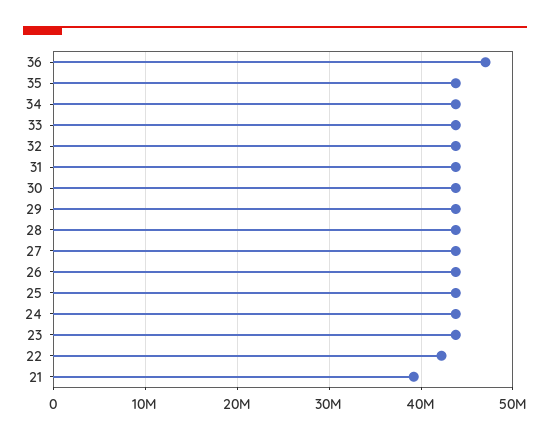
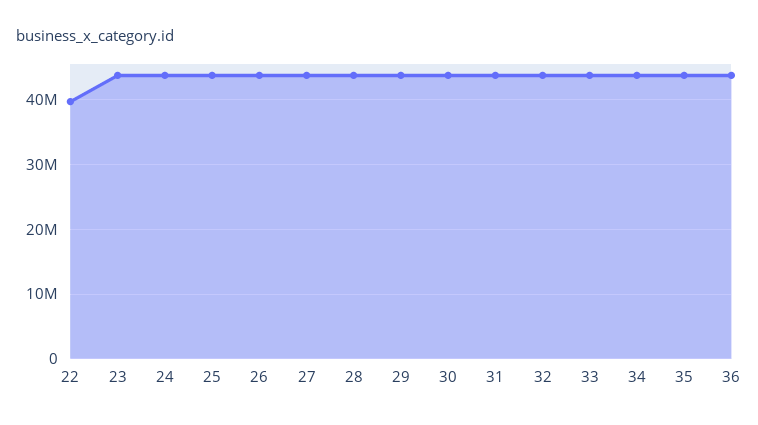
  {
-   "36": 47000000,
+   "36": 44000000,
    "35": 44000000,
    "34": 44000000,
    "33": 44000000,
    "32": 44000000,
    "31": 44000000,
    "30": 44000000,
    "29": 44000000,
    "28": 44000000,
    "27": 44000000,
    "26": 44000000,
    "25": 44000000,
    "24": 44000000,
    "23": 44000000,
-   "22": 42000000,
+   "22": 40000000
-   "21": 39000000
  }

